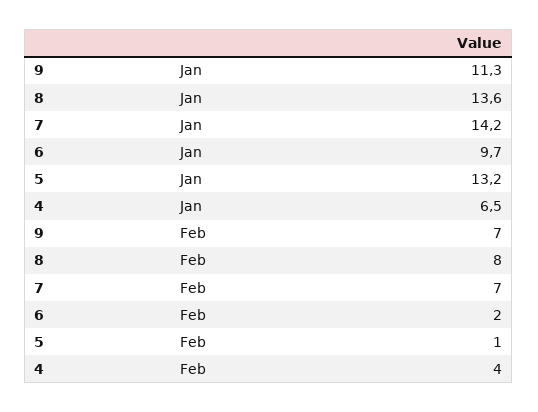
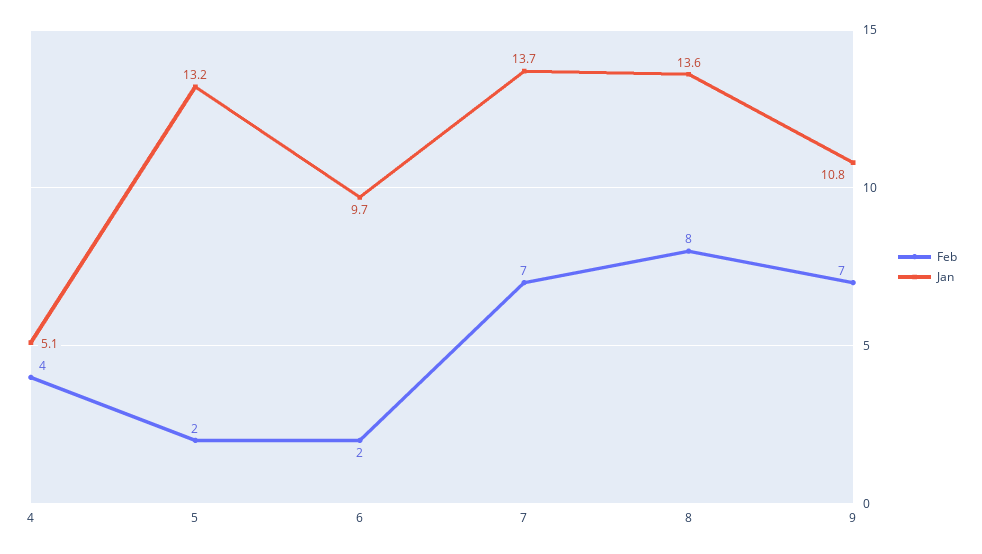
  {
    "Jan": {
-     "9": 11.3,
+     "9": 10.8,
      "8": 13.6,
-     "7": 14.2,
+     "7": 13.7,
      "6": 9.7,
      "5": 13.2,
-     "4": 6.5
+     "4": 5.1
    },
    "Feb": {
      "9": 7,
      "8": 8,
      "7": 7,
      "6": 2,
-     "5": 1,
+     "5": 2,
      "4": 4
    }
  }

